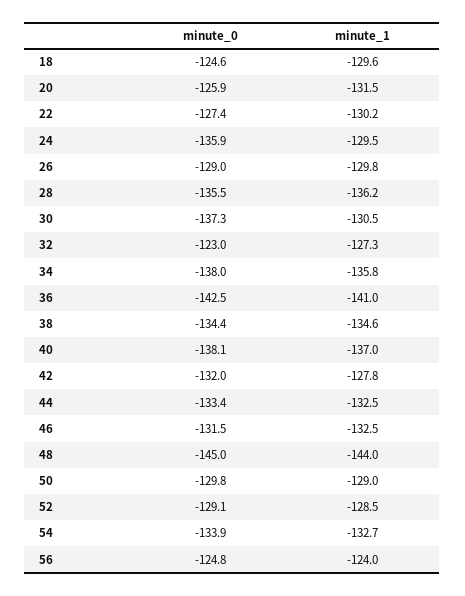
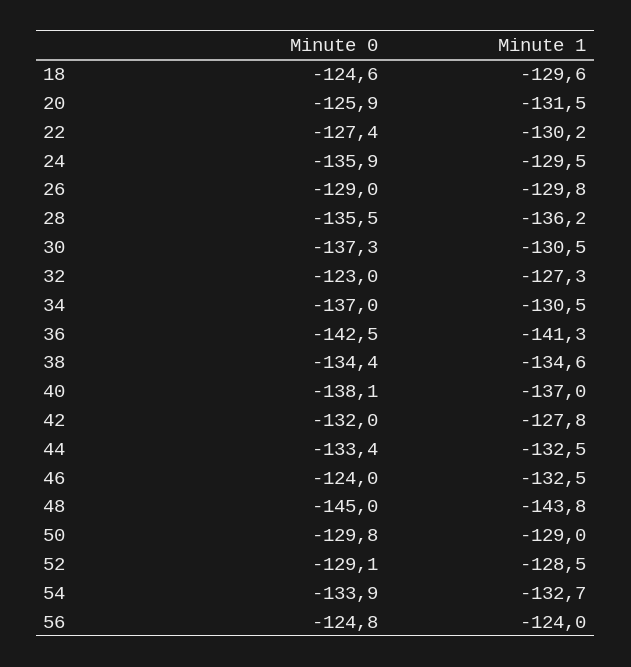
  {
    "minute_0": {
      "18": -124.6,
      "20": -125.9,
      "22": -127.4,
      "24": -135.9,
      "26": -129,
      "28": -135.5,
      "30": -137.3,
      "32": -123,
-     "34": -138,
+     "34": -137,
      "36": -142.5,
      "38": -134.4,
      "40": -138.1,
      "42": -132,
      "44": -133.4,
-     "46": -131.5,
+     "46": -124,
      "48": -145,
      "50": -129.8,
      "52": -129.1,
      "54": -133.9,
      "56": -124.8
    },
    "minute_1": {
      "18": -129.6,
      "20": -131.5,
      "22": -130.2,
      "24": -129.5,
      "26": -129.8,
      "28": -136.2,
      "30": -130.5,
      "32": -127.3,
-     "34": -135.8,
+     "34": -130.5,
-     "36": -141,
+     "36": -141.3,
      "38": -134.6,
      "40": -137,
      "42": -127.8,
      "44": -132.5,
      "46": -132.5,
-     "48": -144,
+     "48": -143.8,
      "50": -129,
      "52": -128.5,
      "54": -132.7,
      "56": -124
    }
  }

